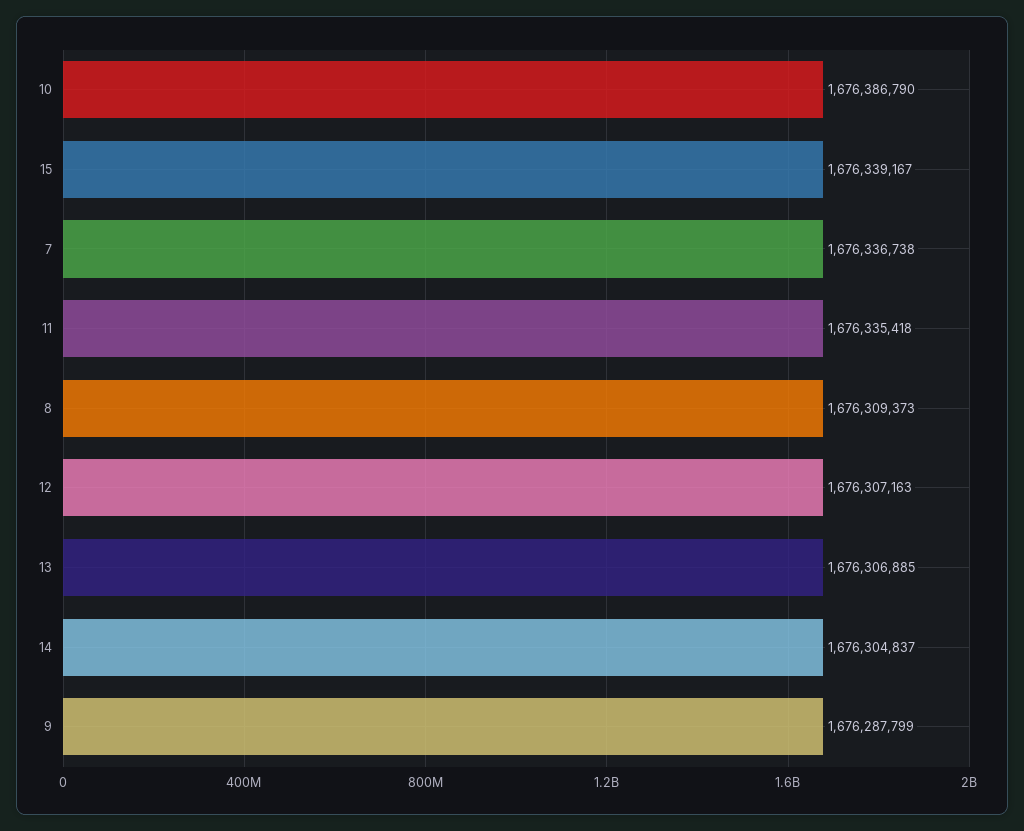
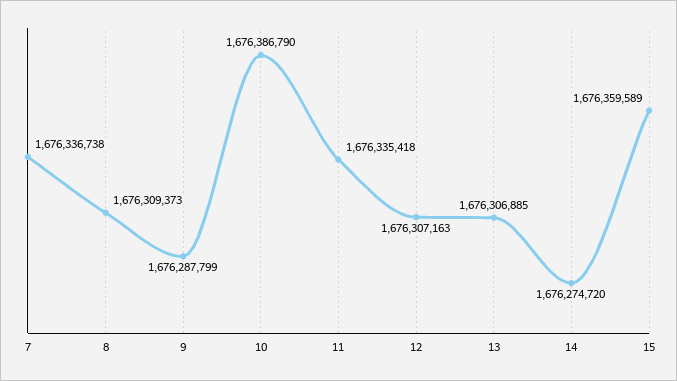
  {
    "10": 1676386790,
-   "15": 1676339167,
+   "15": 1676359589,
    "7": 1676336738,
    "11": 1676335418,
    "8": 1676309373,
    "12": 1676307163,
    "13": 1676306885,
-   "14": 1676304837,
+   "14": 1676274720,
    "9": 1676287799
  }

